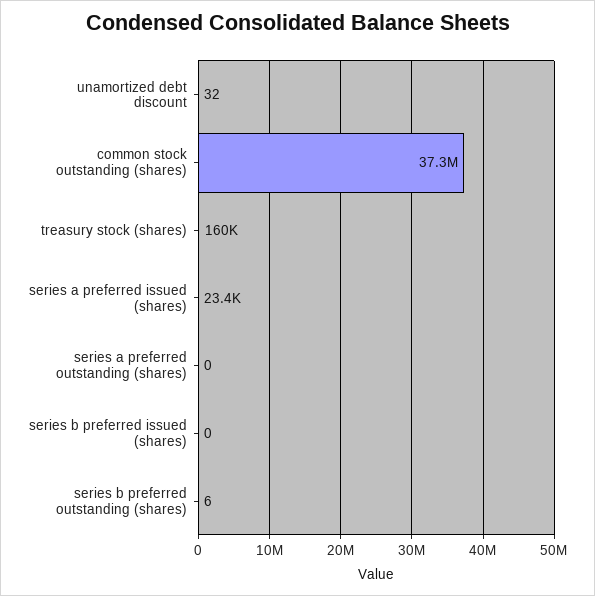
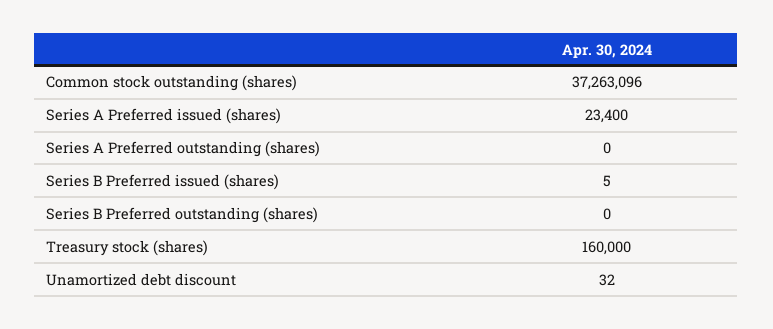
  {
    "unamortized debt discount": 32,
    "common stock outstanding (shares)": 37263096,
    "treasury stock (shares)": 160000,
    "series a preferred issued (shares)": 23400,
    "series a preferred outstanding (shares)": 0,
-   "series b preferred issued (shares)": 0,
+   "series b preferred issued (shares)": 5,
-   "series b preferred outstanding (shares)": 6
+   "series b preferred outstanding (shares)": 0
  }

